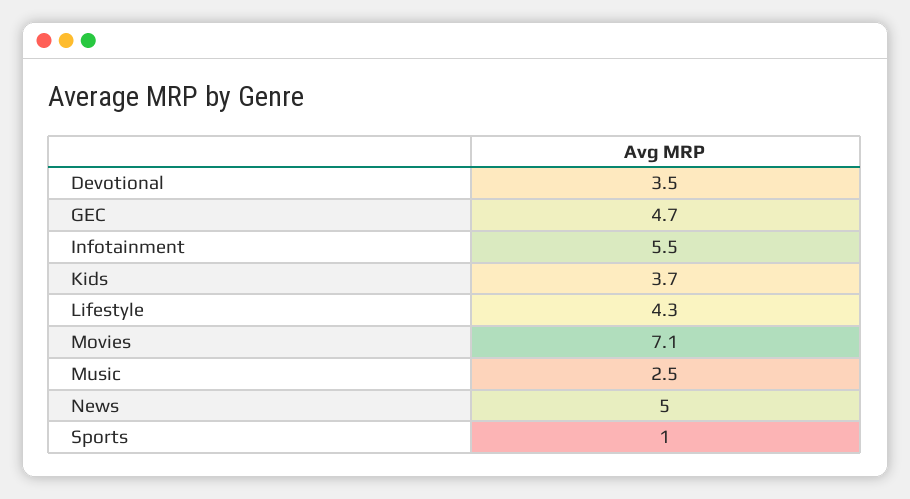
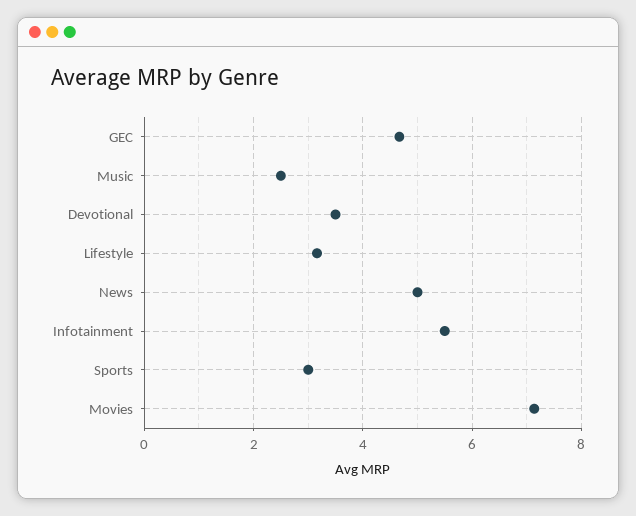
  {
    "Devotional": 3.5,
    "GEC": 4.7,
    "Infotainment": 5.5,
-   "Kids": 3.7,
-   "Lifestyle": 4.3,
+   "Lifestyle": 3.2,
    "Movies": 7.1,
    "Music": 2.5,
    "News": 5,
-   "Sports": 1
+   "Sports": 3
  }

